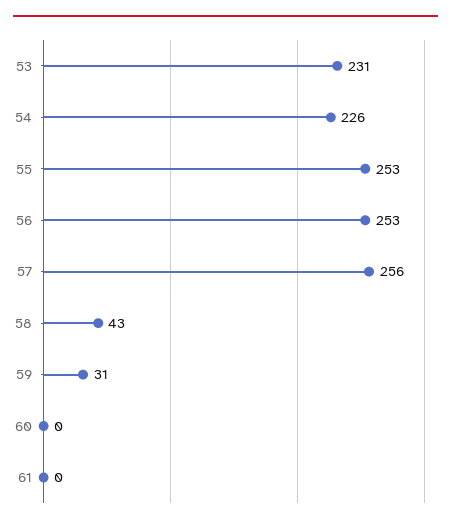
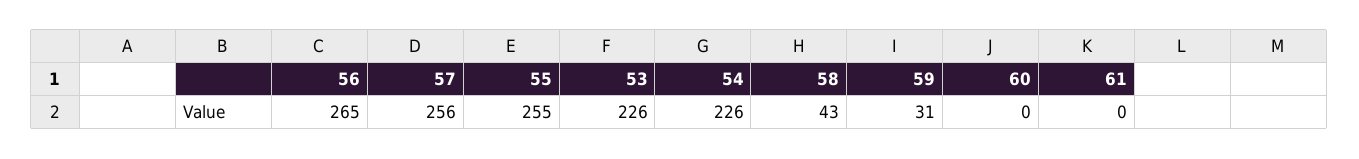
  {
-   "53": 231,
+   "53": 226,
    "54": 226,
-   "55": 253,
+   "55": 255,
-   "56": 253,
+   "56": 265,
    "57": 256,
    "58": 43,
    "59": 31,
    "60": 0,
    "61": 0
  }

